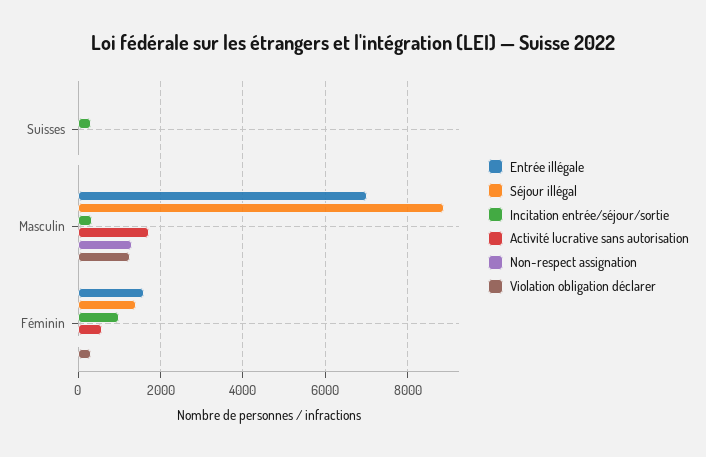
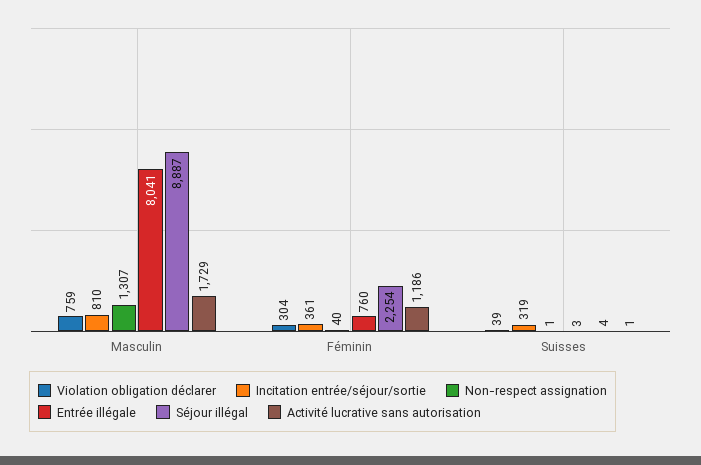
  {
    "Entrée illégale": {
      "Suisses": 3,
-     "Masculin": 7000,
+     "Masculin": 8041,
-     "Féminin": 1600
+     "Féminin": 760
    },
    "Séjour illégal": {
      "Suisses": 4,
      "Masculin": 8887,
-     "Féminin": 1400
+     "Féminin": 2254
    },
    "Incitation entrée/séjour/sortie": {
      "Suisses": 319,
-     "Masculin": 400,
+     "Masculin": 810,
-     "Féminin": 1000
+     "Féminin": 361
    },
    "Activité lucrative sans autorisation": {
      "Suisses": 1,
      "Masculin": 1729,
-     "Féminin": 600
+     "Féminin": 1186
    },
    "Non-respect assignation": {
      "Suisses": 1,
      "Masculin": 1307,
      "Féminin": 40
    },
    "Violation obligation déclarer": {
      "Suisses": 39,
-     "Masculin": 1200,
+     "Masculin": 759,
      "Féminin": 304
    }
  }

